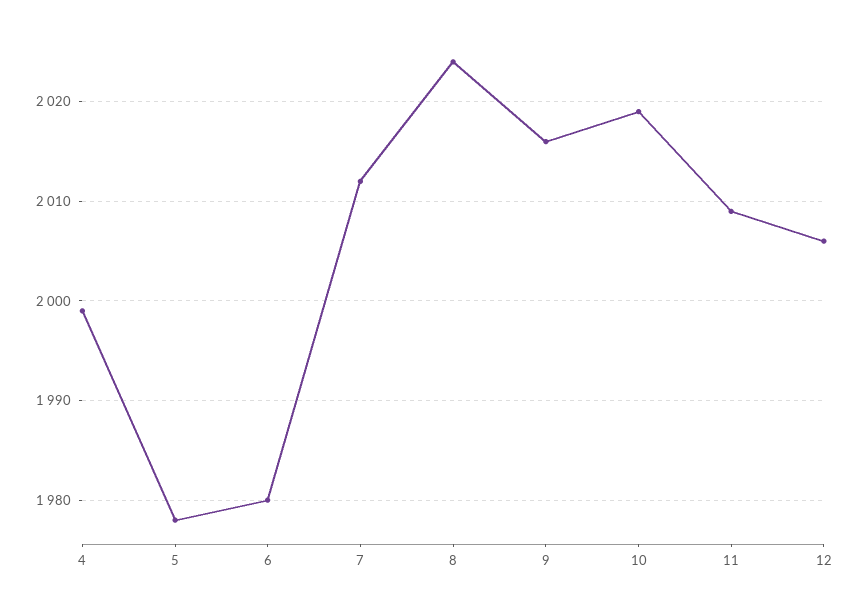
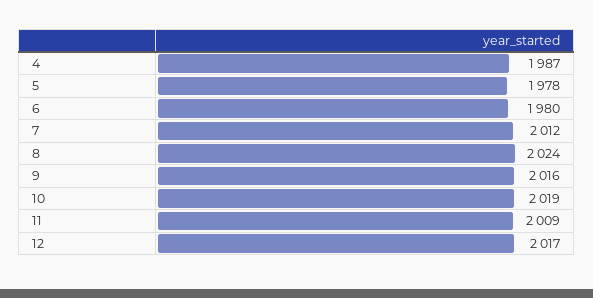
  {
-   "4": 1999,
+   "4": 1987,
    "5": 1978,
    "6": 1980,
    "7": 2012,
    "8": 2024,
    "9": 2016,
    "10": 2019,
    "11": 2009,
-   "12": 2006
+   "12": 2017
  }

